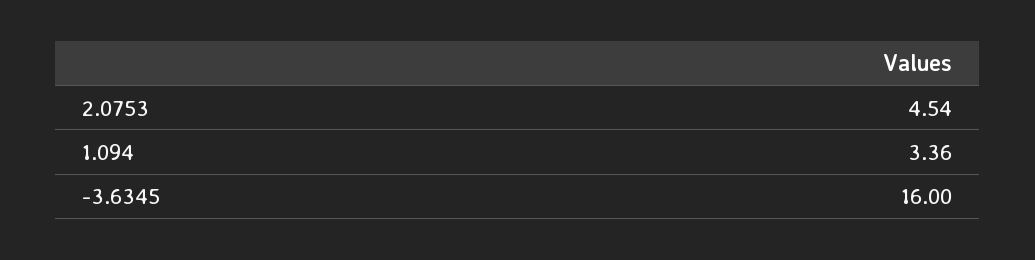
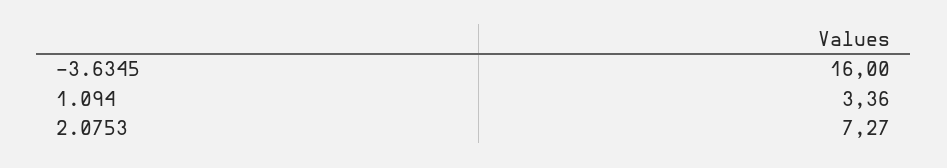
  {
-   "2.0753": 4.54,
+   "2.0753": 7.27,
    "1.094": 3.36,
    "-3.6345": 16
  }

